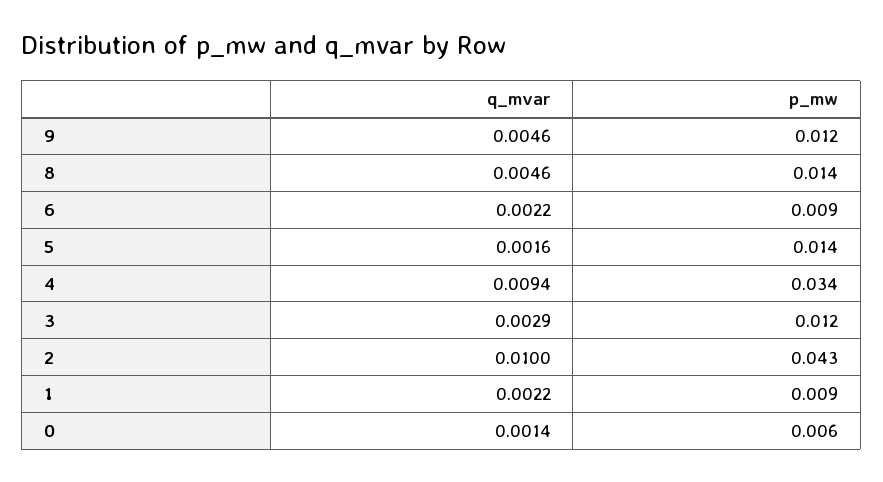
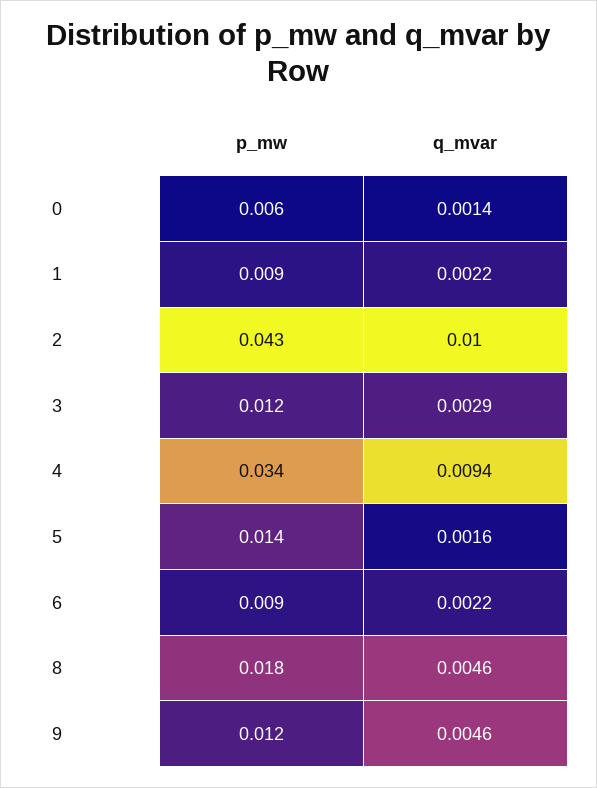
  {
    "q_mvar": {
      "9": 0.0046,
      "8": 0.0046,
      "6": 0.0022,
      "5": 0.0016,
      "4": 0.0094,
      "3": 0.0029,
      "2": 0.01,
      "1": 0.0022,
      "0": 0.0014
    },
    "p_mw": {
      "9": 0.012,
-     "8": 0.014,
+     "8": 0.018,
      "6": 0.009,
      "5": 0.014,
      "4": 0.034,
      "3": 0.012,
      "2": 0.043,
      "1": 0.009,
      "0": 0.006
    }
  }

